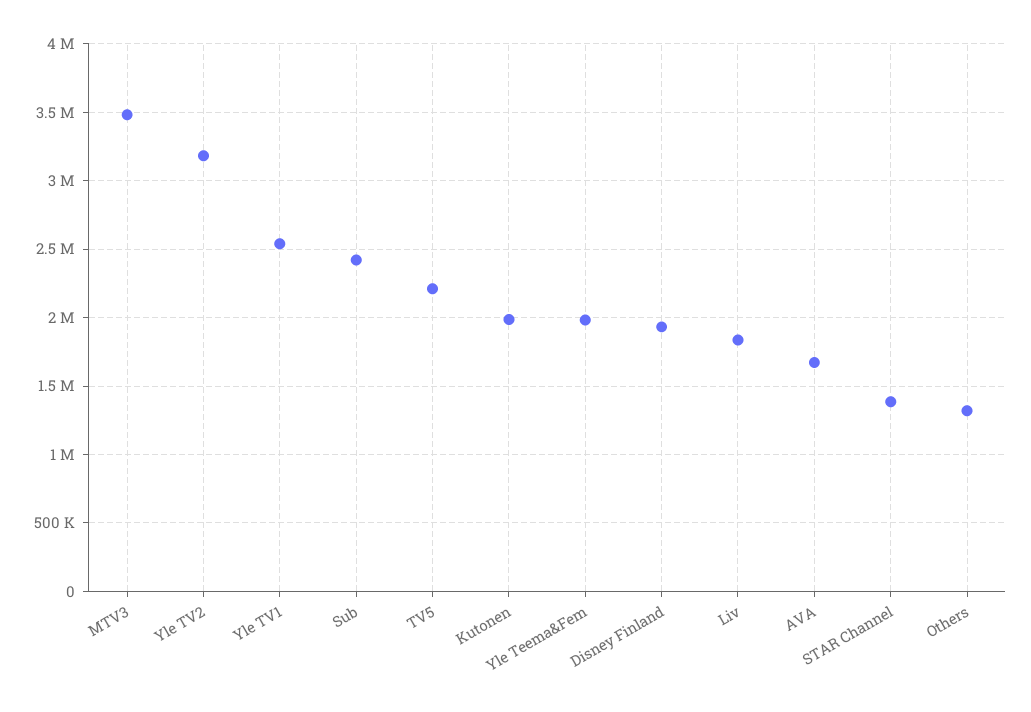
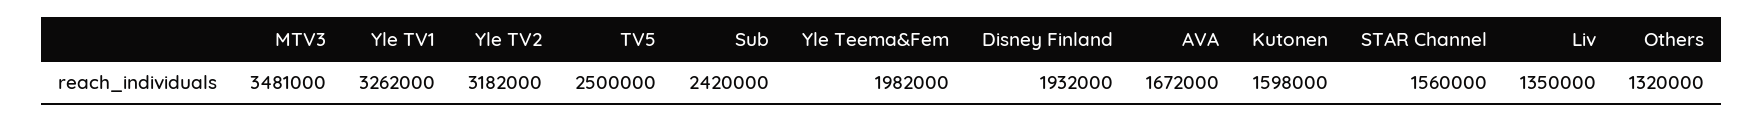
  {
    "MTV3": 3481000,
    "Yle TV2": 3182000,
-   "Yle TV1": 2550000,
+   "Yle TV1": 3262000,
    "Sub": 2420000,
-   "TV5": 2200000,
+   "TV5": 2500000,
-   "Kutonen": 2000000,
+   "Kutonen": 1598000,
    "Yle Teema&Fem": 1982000,
    "Disney Finland": 1932000,
-   "Liv": 1850000,
+   "Liv": 1350000,
    "AVA": 1672000,
-   "STAR Channel": 1400000,
+   "STAR Channel": 1560000,
    "Others": 1320000
  }

